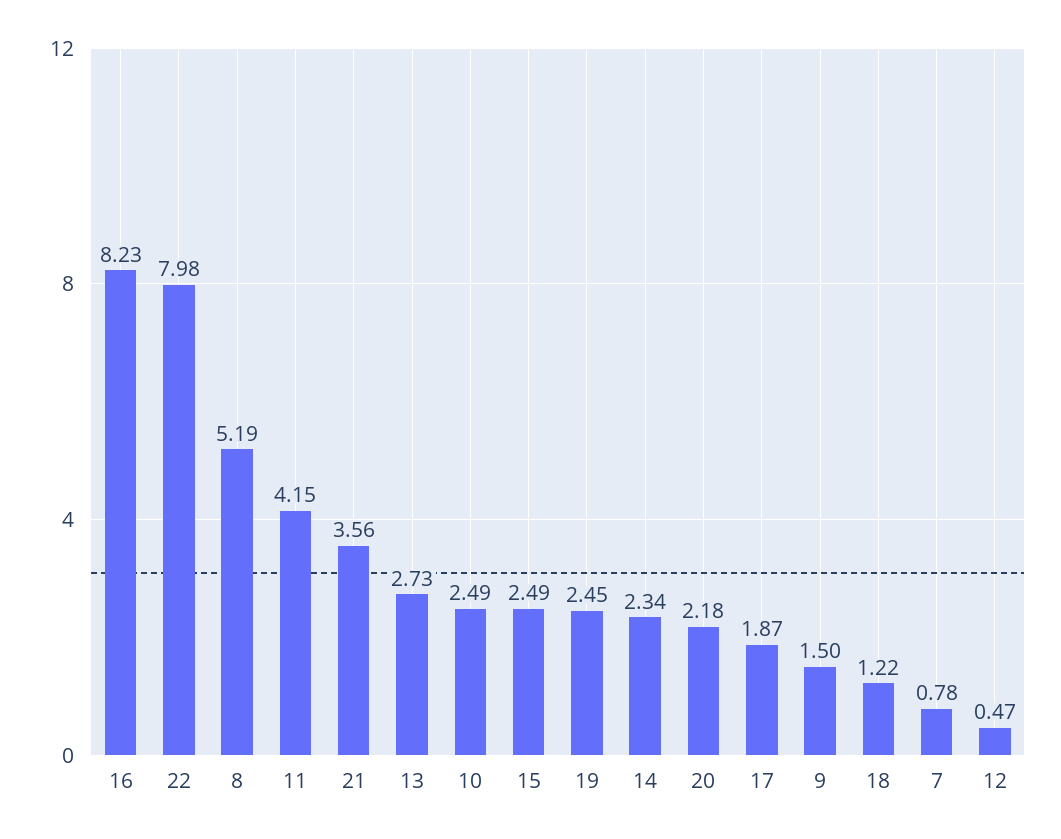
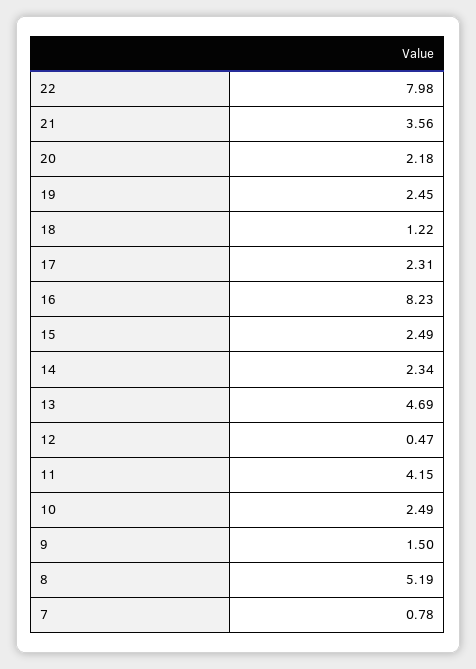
  {
    "16": 8.23,
    "22": 7.98,
    "8": 5.19,
    "11": 4.15,
    "21": 3.56,
-   "13": 2.73,
+   "13": 4.69,
    "10": 2.49,
    "15": 2.49,
    "19": 2.45,
    "14": 2.34,
    "20": 2.18,
-   "17": 1.87,
+   "17": 2.31,
    "9": 1.5,
    "18": 1.22,
    "7": 0.78,
    "12": 0.47
  }

